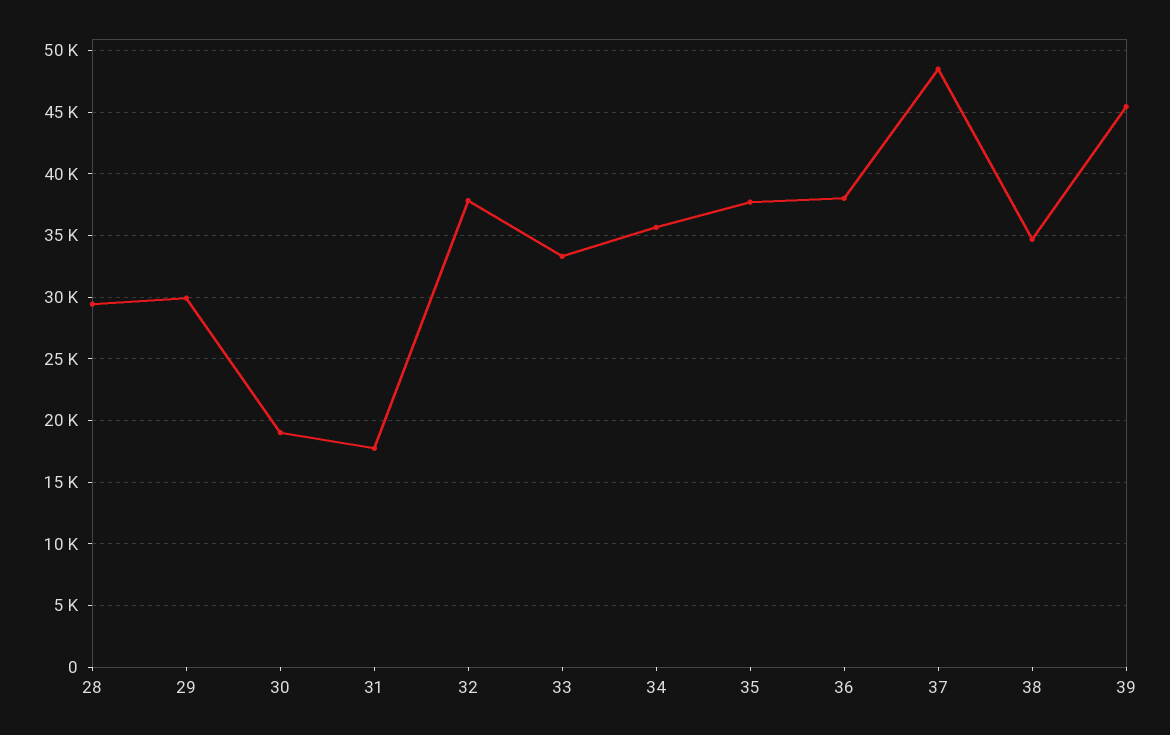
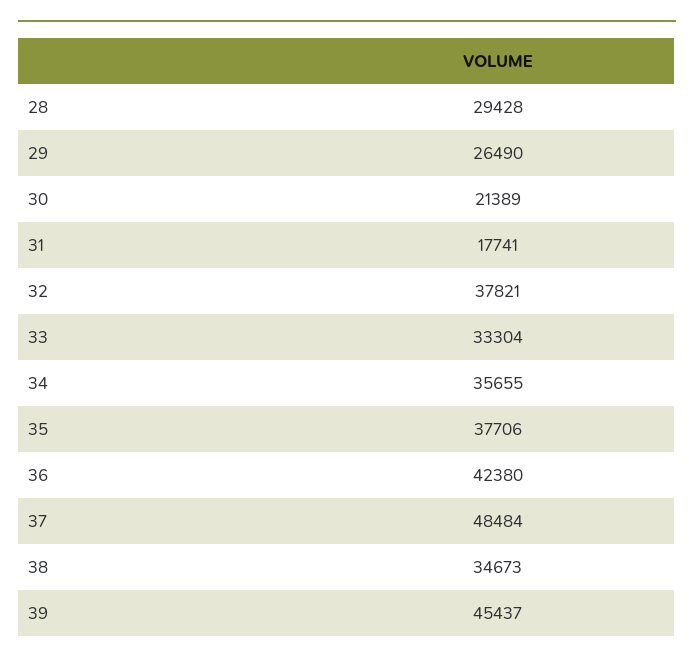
  {
    "28": 29428,
-   "29": 30000,
+   "29": 26490,
-   "30": 19000,
+   "30": 21389,
    "31": 17741,
    "32": 37821,
    "33": 33304,
    "34": 35655,
    "35": 37706,
-   "36": 38000,
+   "36": 42380,
    "37": 48484,
    "38": 34673,
    "39": 45437
  }

